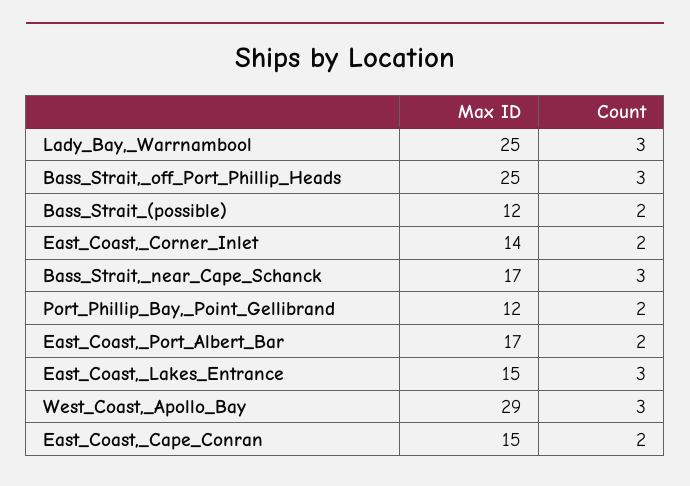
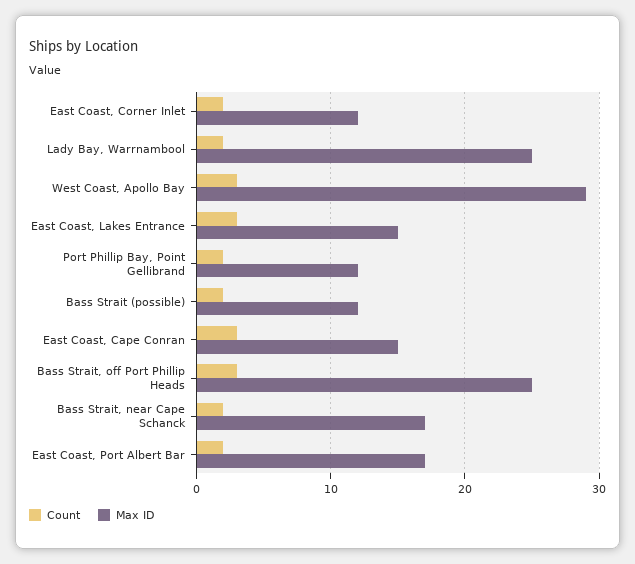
  {
    "Max ID": {
      "Lady_Bay,_Warrnambool": 25,
      "Bass_Strait,_off_Port_Phillip_Heads": 25,
      "Bass_Strait_(possible)": 12,
-     "East_Coast,_Corner_Inlet": 14,
+     "East_Coast,_Corner_Inlet": 12,
      "Bass_Strait,_near_Cape_Schanck": 17,
      "Port_Phillip_Bay,_Point_Gellibrand": 12,
      "East_Coast,_Port_Albert_Bar": 17,
      "East_Coast,_Lakes_Entrance": 15,
      "West_Coast,_Apollo_Bay": 29,
      "East_Coast,_Cape_Conran": 15
    },
    "Count": {
-     "Lady_Bay,_Warrnambool": 3,
+     "Lady_Bay,_Warrnambool": 2,
      "Bass_Strait,_off_Port_Phillip_Heads": 3,
      "Bass_Strait_(possible)": 2,
      "East_Coast,_Corner_Inlet": 2,
-     "Bass_Strait,_near_Cape_Schanck": 3,
+     "Bass_Strait,_near_Cape_Schanck": 2,
      "Port_Phillip_Bay,_Point_Gellibrand": 2,
      "East_Coast,_Port_Albert_Bar": 2,
      "East_Coast,_Lakes_Entrance": 3,
      "West_Coast,_Apollo_Bay": 3,
-     "East_Coast,_Cape_Conran": 2
+     "East_Coast,_Cape_Conran": 3
    }
  }

